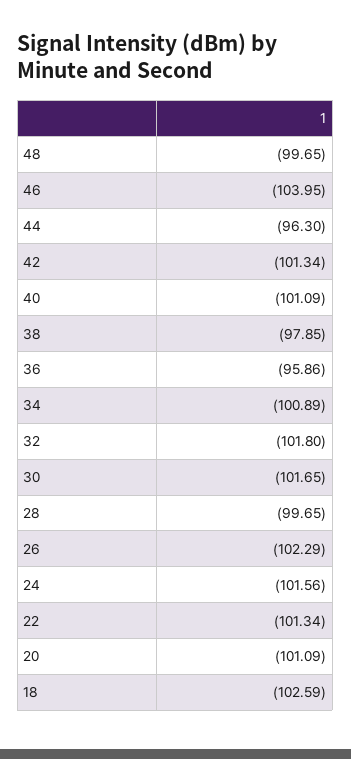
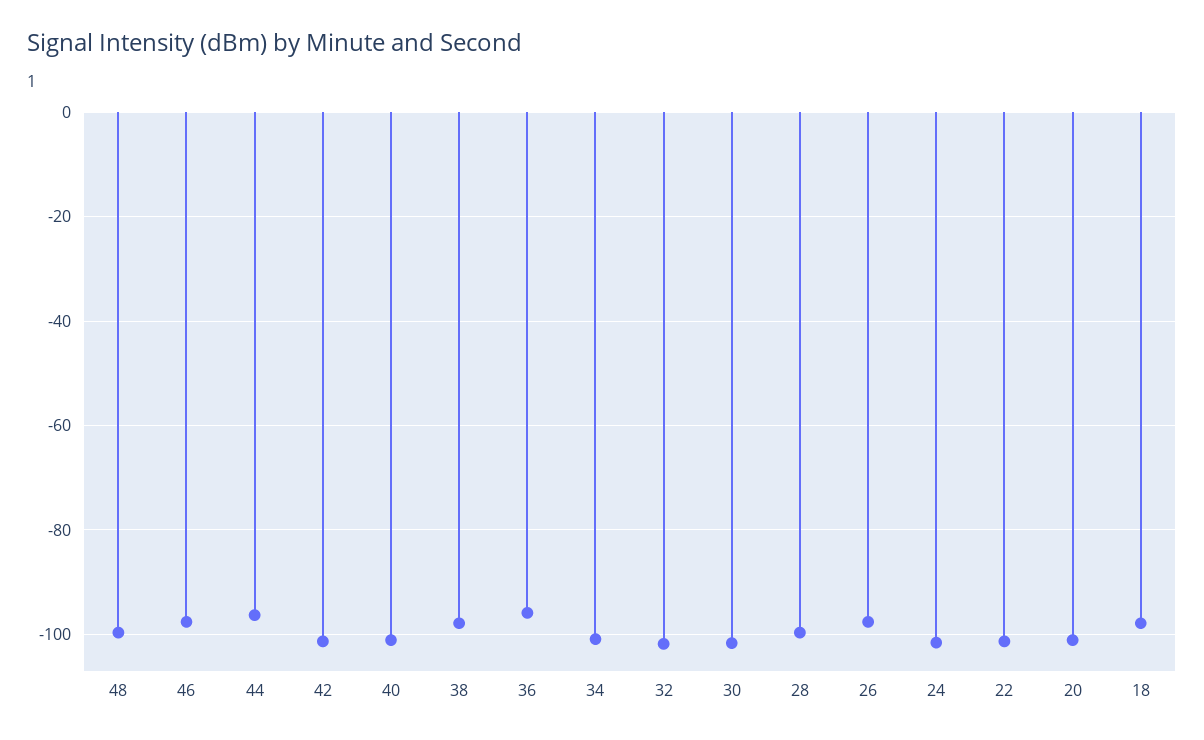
  {
    "48": -99.65,
-   "46": -103.95,
+   "46": -98,
    "44": -96.3,
    "42": -101.34,
    "40": -101.09,
    "38": -97.85,
    "36": -95.86,
    "34": -100.89,
    "32": -101.8,
    "30": -101.65,
    "28": -99.65,
-   "26": -102.29,
+   "26": -98,
    "24": -101.56,
    "22": -101.34,
    "20": -101.09,
-   "18": -102.59
+   "18": -98
  }

